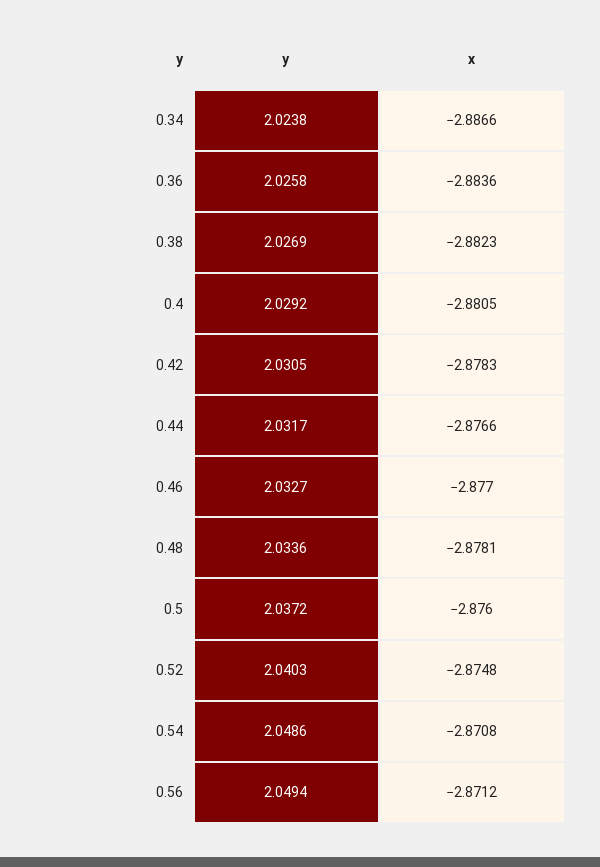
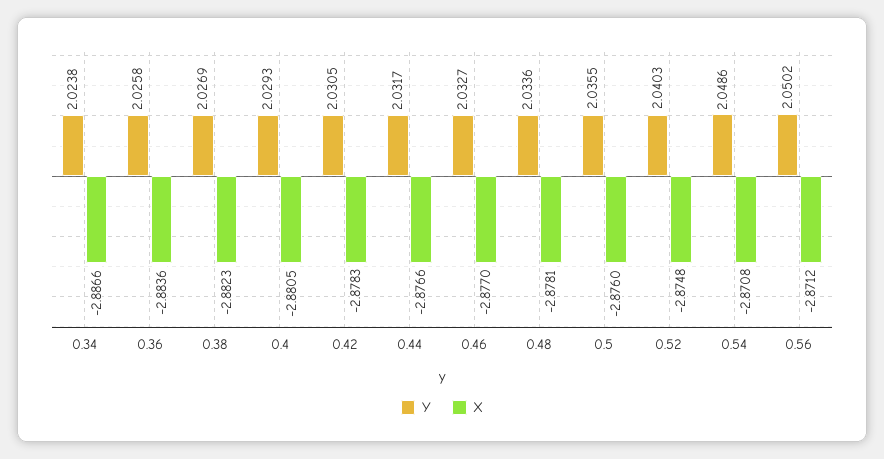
  {
    "y": {
      "0.34": 2.0238,
      "0.36": 2.0258,
      "0.38": 2.0269,
-     "0.4": 2.0292,
+     "0.4": 2.0293,
      "0.42": 2.0305,
      "0.44": 2.0317,
      "0.46": 2.0327,
      "0.48": 2.0336,
-     "0.5": 2.0372,
+     "0.5": 2.0355,
      "0.52": 2.0403,
      "0.54": 2.0486,
-     "0.56": 2.0494
+     "0.56": 2.0502
    },
    "x": {
      "0.34": -2.8866,
      "0.36": -2.8836,
      "0.38": -2.8823,
      "0.4": -2.8805,
      "0.42": -2.8783,
      "0.44": -2.8766,
      "0.46": -2.877,
      "0.48": -2.8781,
      "0.5": -2.876,
      "0.52": -2.8748,
      "0.54": -2.8708,
      "0.56": -2.8712
    }
  }

